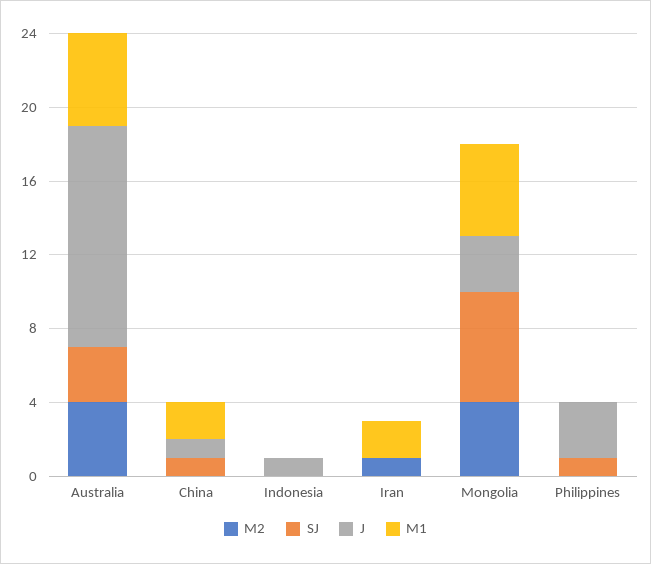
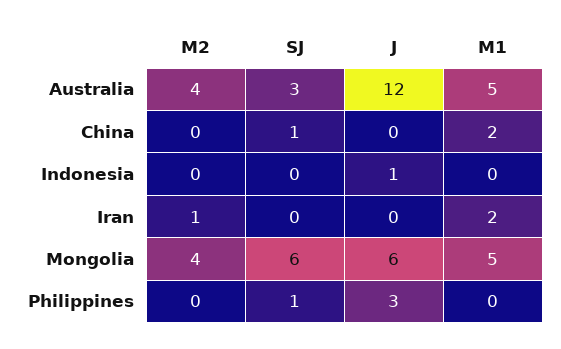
  {
    "M2": {
      "Australia": 4,
      "China": 0,
      "Indonesia": 0,
      "Iran": 1,
      "Mongolia": 4,
      "Philippines": 0
    },
    "SJ": {
      "Australia": 3,
      "China": 1,
      "Indonesia": 0,
      "Iran": 0,
      "Mongolia": 6,
      "Philippines": 1
    },
    "J": {
      "Australia": 12,
-     "China": 1,
+     "China": 0,
      "Indonesia": 1,
      "Iran": 0,
-     "Mongolia": 3,
+     "Mongolia": 6,
      "Philippines": 3
    },
    "M1": {
      "Australia": 5,
      "China": 2,
      "Indonesia": 0,
      "Iran": 2,
      "Mongolia": 5,
      "Philippines": 0
    }
  }

